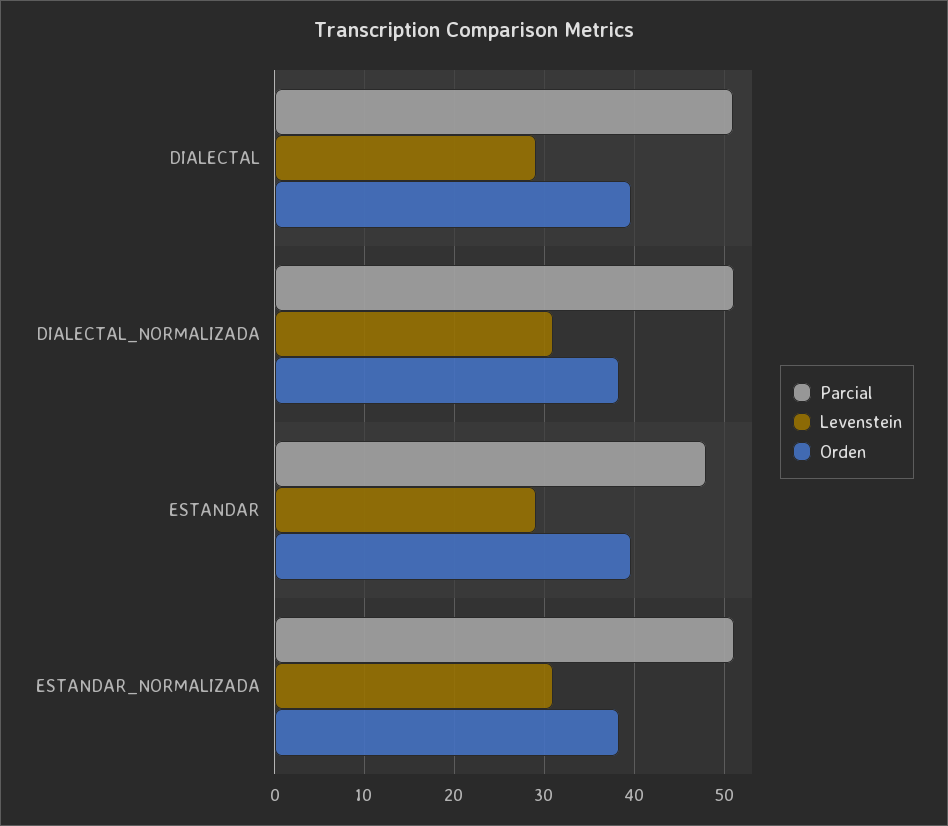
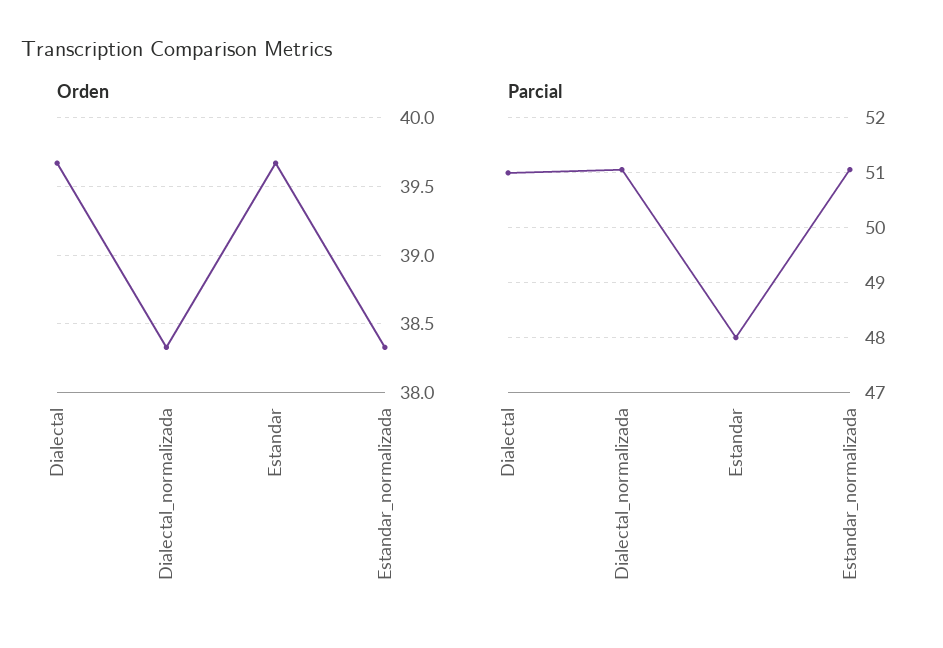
  {
    "Parcial": {
      "DIALECTAL": 51,
      "DIALECTAL_NORMALIZADA": 51,
      "ESTANDAR": 48,
      "ESTANDAR_NORMALIZADA": 51
    },
-   "Levenstein": {
-     "DIALECTAL": 29,
-     "DIALECTAL_NORMALIZADA": 31,
-     "ESTANDAR": 29,
-     "ESTANDAR_NORMALIZADA": 31
-   },
    "Orden": {
      "DIALECTAL": 39.65,
      "DIALECTAL_NORMALIZADA": 38.35,
      "ESTANDAR": 39.65,
      "ESTANDAR_NORMALIZADA": 38.35
    }
  }

